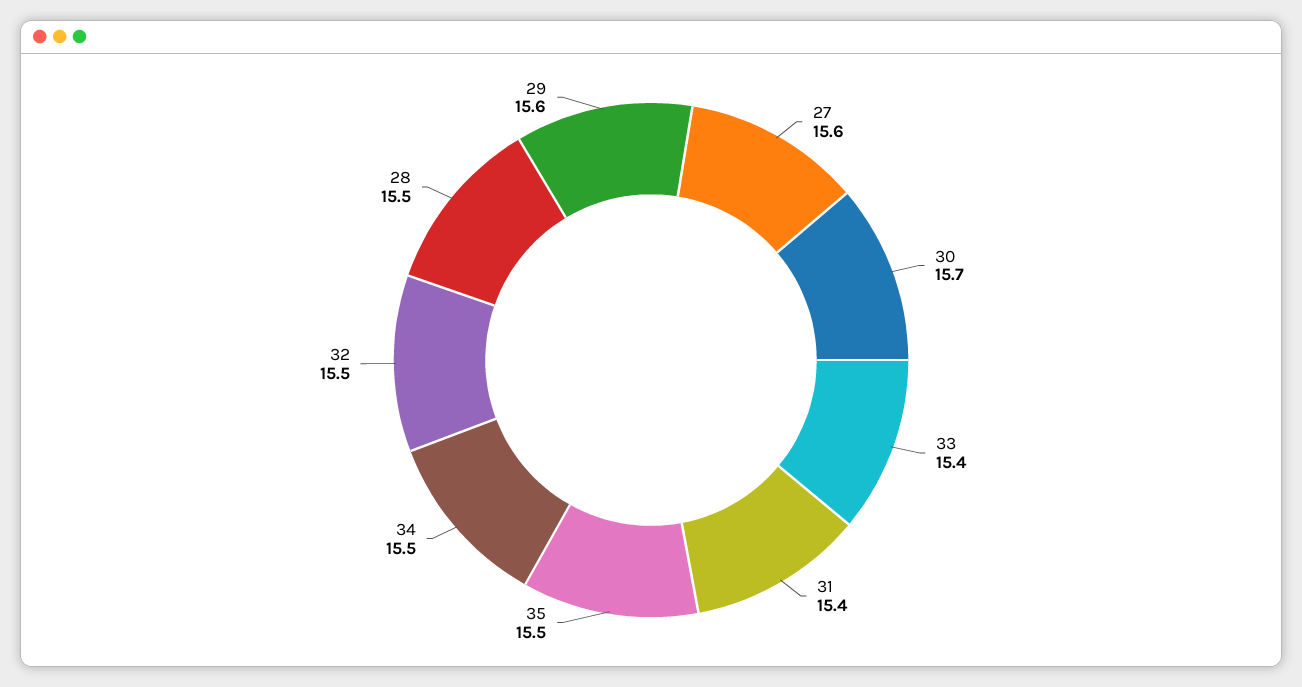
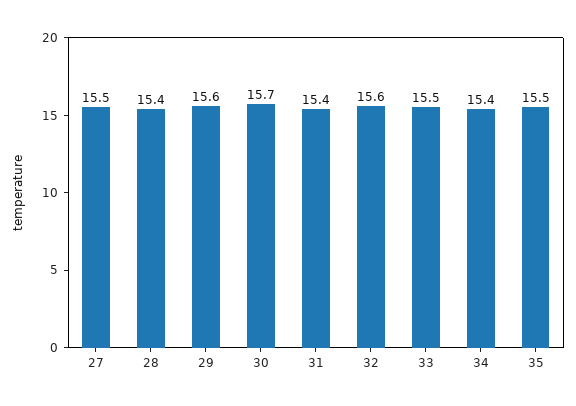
  {
-   "27": 15.6,
+   "27": 15.5,
    "30": 15.7,
-   "33": 15.4,
+   "33": 15.5,
    "31": 15.4,
    "35": 15.5,
-   "34": 15.5,
+   "34": 15.4,
-   "32": 15.5,
+   "32": 15.6,
-   "28": 15.5,
+   "28": 15.4,
    "29": 15.6
  }

